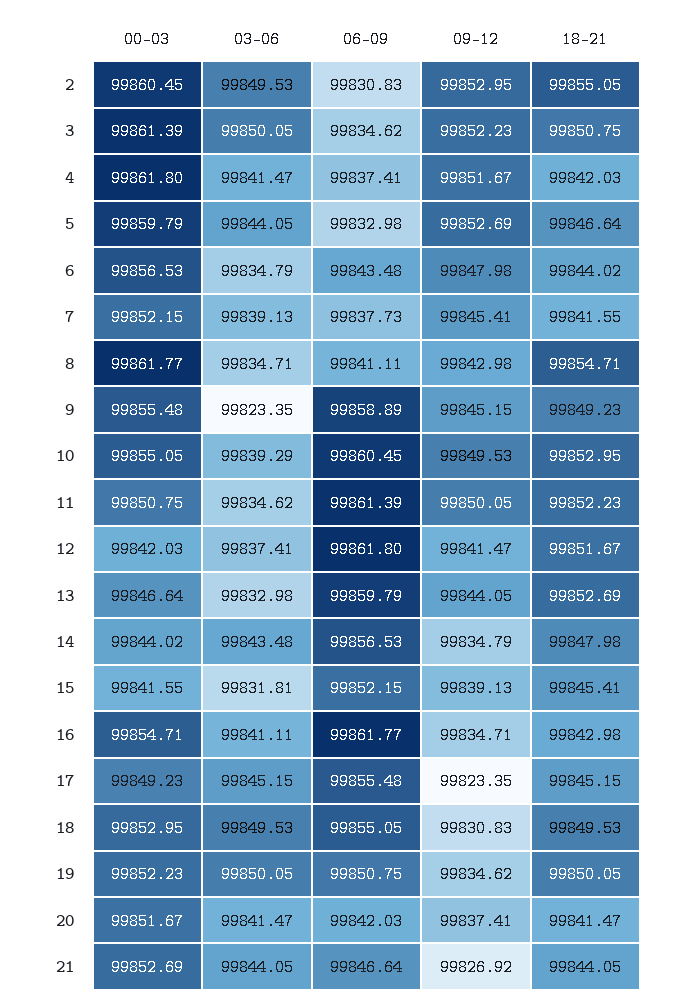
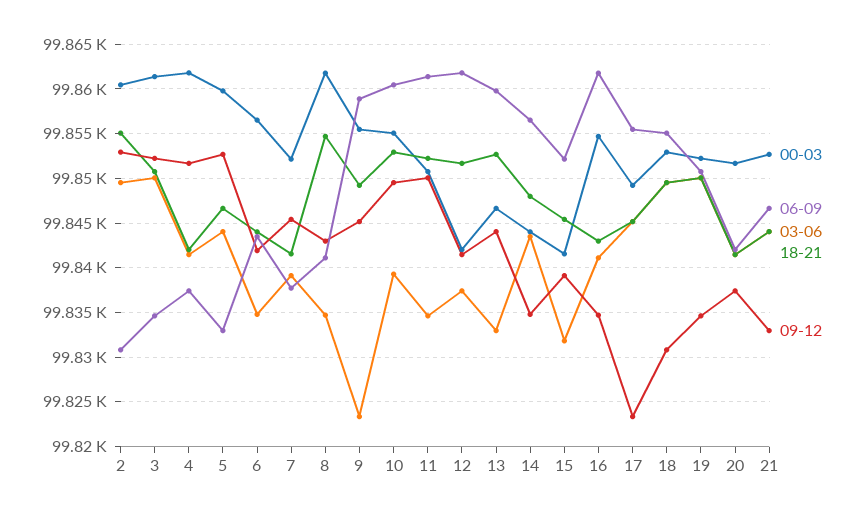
  {
    "00-03": {
      "2": 99860.45,
      "3": 99861.39,
      "4": 99861.8,
      "5": 99859.79,
      "6": 99856.53,
      "7": 99852.15,
      "8": 99861.77,
      "9": 99855.48,
      "10": 99855.05,
      "11": 99850.75,
      "12": 99842.03,
      "13": 99846.64,
      "14": 99844.02,
      "15": 99841.55,
      "16": 99854.71,
      "17": 99849.23,
      "18": 99852.95,
      "19": 99852.23,
      "20": 99851.67,
      "21": 99852.69
    },
    "03-06": {
      "2": 99849.53,
      "3": 99850.05,
      "4": 99841.47,
      "5": 99844.05,
      "6": 99834.79,
      "7": 99839.13,
      "8": 99834.71,
      "9": 99823.35,
      "10": 99839.29,
      "11": 99834.62,
      "12": 99837.41,
      "13": 99832.98,
      "14": 99843.48,
      "15": 99831.81,
      "16": 99841.11,
      "17": 99845.15,
      "18": 99849.53,
      "19": 99850.05,
      "20": 99841.47,
      "21": 99844.05
    },
    "06-09": {
      "2": 99830.83,
      "3": 99834.62,
      "4": 99837.41,
      "5": 99832.98,
      "6": 99843.48,
      "7": 99837.73,
      "8": 99841.11,
      "9": 99858.89,
      "10": 99860.45,
      "11": 99861.39,
      "12": 99861.8,
      "13": 99859.79,
      "14": 99856.53,
      "15": 99852.15,
      "16": 99861.77,
      "17": 99855.48,
      "18": 99855.05,
      "19": 99850.75,
      "20": 99842.03,
      "21": 99846.64
    },
    "09-12": {
      "2": 99852.95,
      "3": 99852.23,
      "4": 99851.67,
      "5": 99852.69,
-     "6": 99847.98,
+     "6": 99842,
      "7": 99845.41,
      "8": 99842.98,
      "9": 99845.15,
      "10": 99849.53,
      "11": 99850.05,
      "12": 99841.47,
      "13": 99844.05,
      "14": 99834.79,
      "15": 99839.13,
      "16": 99834.71,
      "17": 99823.35,
      "18": 99830.83,
      "19": 99834.62,
      "20": 99837.41,
-     "21": 99826.92
+     "21": 99833
    },
    "18-21": {
      "2": 99855.05,
      "3": 99850.75,
      "4": 99842.03,
      "5": 99846.64,
      "6": 99844.02,
      "7": 99841.55,
      "8": 99854.71,
      "9": 99849.23,
      "10": 99852.95,
      "11": 99852.23,
      "12": 99851.67,
      "13": 99852.69,
      "14": 99847.98,
      "15": 99845.41,
      "16": 99842.98,
      "17": 99845.15,
      "18": 99849.53,
      "19": 99850.05,
      "20": 99841.47,
      "21": 99844.05
    }
  }

